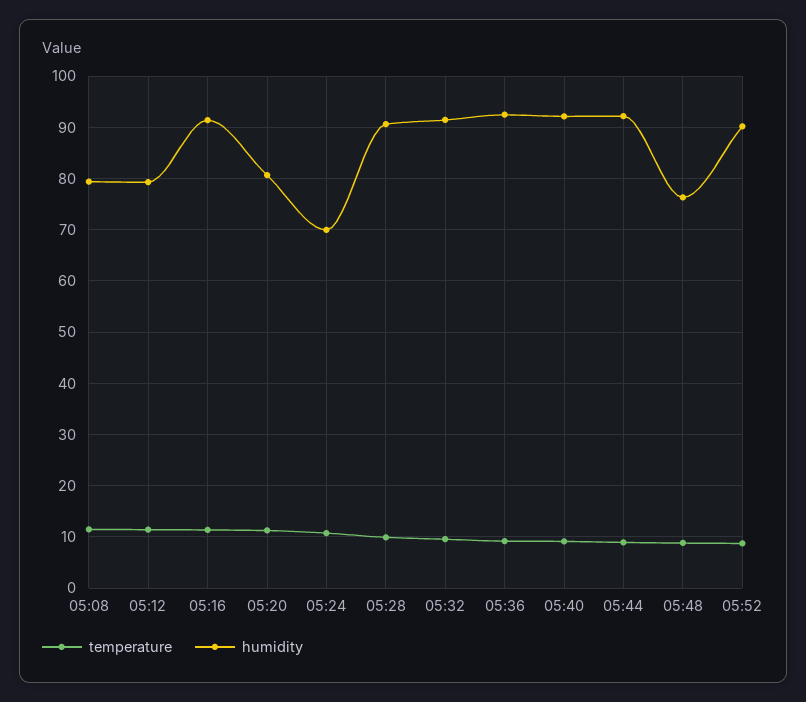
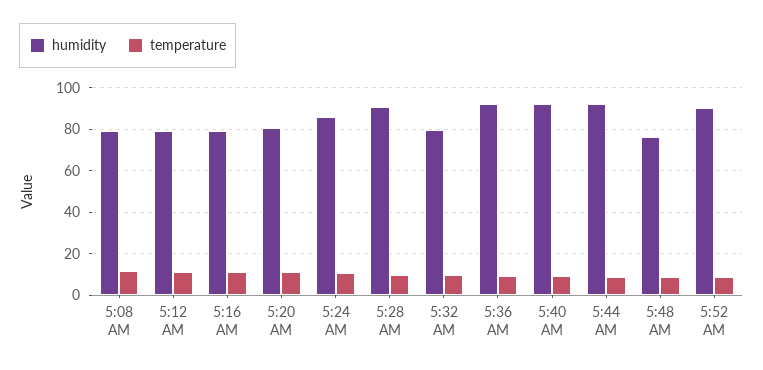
  {
    "temperature": {
      "05:08": 12,
      "05:12": 12,
      "05:16": 12,
      "05:20": 12,
      "05:24": 10,
      "05:28": 10,
      "05:32": 10,
      "05:36": 10,
      "05:40": 10,
      "05:44": 8,
      "05:48": 8,
      "05:52": 8
    },
    "humidity": {
      "05:08": 80,
      "05:12": 80,
-     "05:16": 92,
+     "05:16": 80,
      "05:20": 80,
-     "05:24": 70,
+     "05:24": 85,
      "05:28": 90,
-     "05:32": 92,
+     "05:32": 80,
      "05:36": 92,
      "05:40": 92,
      "05:44": 92,
      "05:48": 76,
      "05:52": 90
    }
  }

